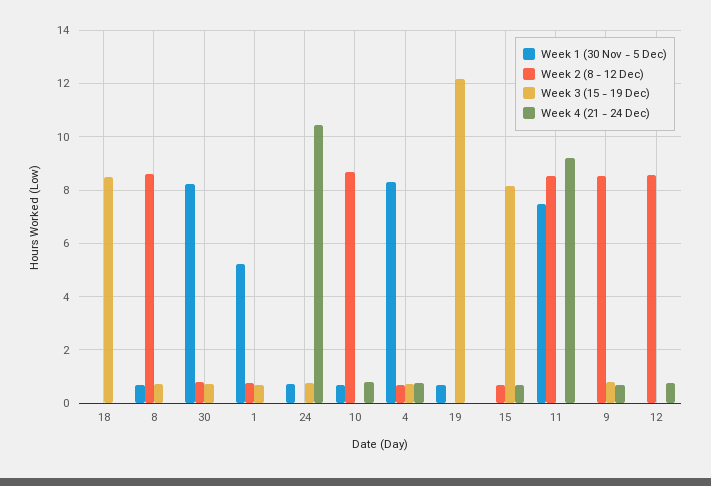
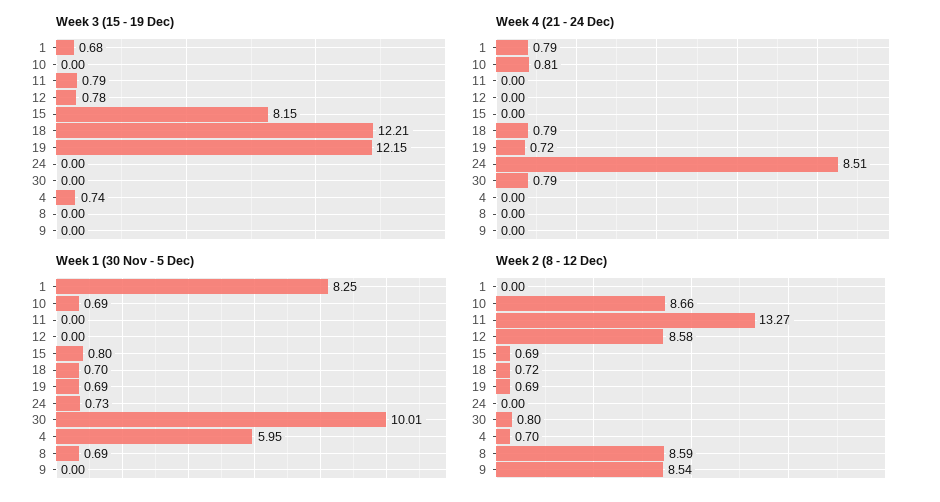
  {
    "Week 1 (30 Nov - 5 Dec)": {
-     "18": 0,
+     "18": 0.7,
      "8": 0.69,
-     "30": 8.25,
+     "30": 10.01,
-     "1": 5.25,
+     "1": 8.25,
      "24": 0.73,
      "10": 0.69,
-     "4": 8.25,
+     "4": 5.95,
      "19": 0.69,
-     "15": 0,
+     "15": 0.8,
-     "11": 7.5,
+     "11": 0,
      "9": 0,
      "12": 0
    },
    "Week 2 (8 - 12 Dec)": {
-     "18": 0,
+     "18": 0.72,
      "8": 8.59,
      "30": 0.8,
-     "1": 0.75,
+     "1": 0,
      "24": 0,
      "10": 8.66,
      "4": 0.7,
-     "19": 0,
+     "19": 0.69,
      "15": 0.69,
-     "11": 8.5,
+     "11": 13.27,
      "9": 8.54,
      "12": 8.58
    },
    "Week 3 (15 - 19 Dec)": {
-     "18": 8.5,
+     "18": 12.21,
-     "8": 0.75,
+     "8": 0,
-     "30": 0.75,
+     "30": 0,
      "1": 0.68,
-     "24": 0.75,
+     "24": 0,
      "10": 0,
      "4": 0.74,
      "19": 12.15,
      "15": 8.15,
-     "11": 0,
+     "11": 0.79,
-     "9": 0.75,
+     "9": 0,
-     "12": 0
+     "12": 0.78
    },
    "Week 4 (21 - 24 Dec)": {
-     "18": 0,
+     "18": 0.79,
      "8": 0,
-     "30": 0,
+     "30": 0.79,
-     "1": 0,
+     "1": 0.79,
-     "24": 10.5,
+     "24": 8.51,
      "10": 0.81,
-     "4": 0.75,
+     "4": 0,
-     "19": 0,
+     "19": 0.72,
-     "15": 0.75,
+     "15": 0,
-     "11": 9.25,
+     "11": 0,
-     "9": 0.75,
+     "9": 0,
-     "12": 0.75
+     "12": 0
    }
  }

